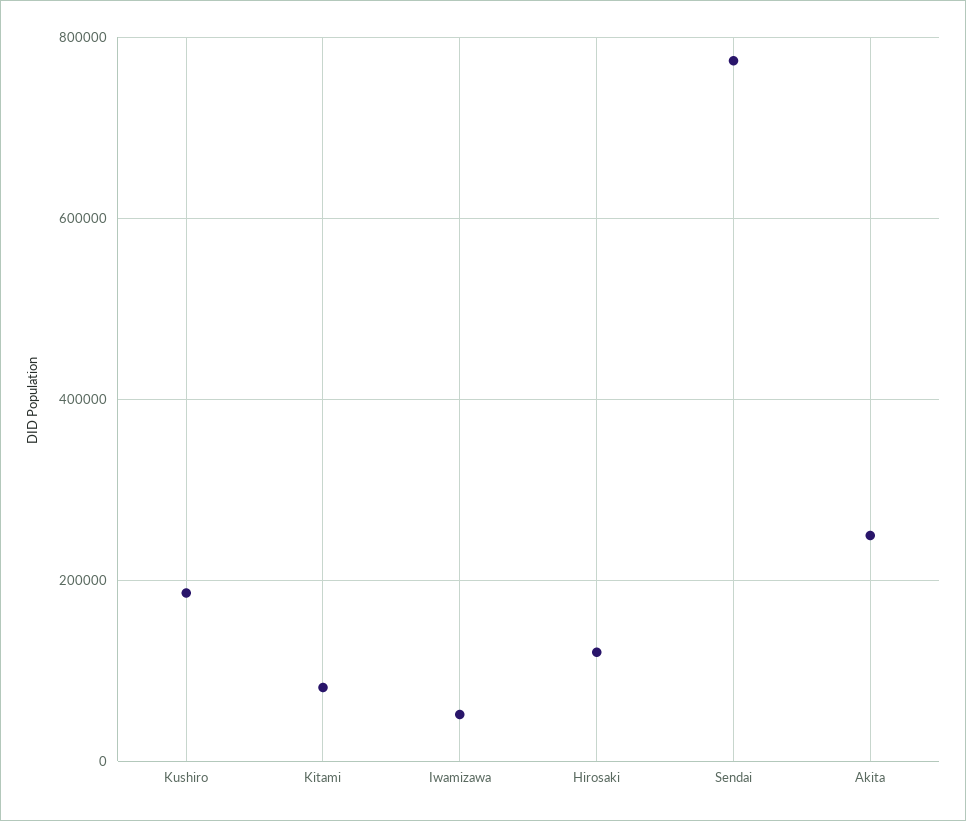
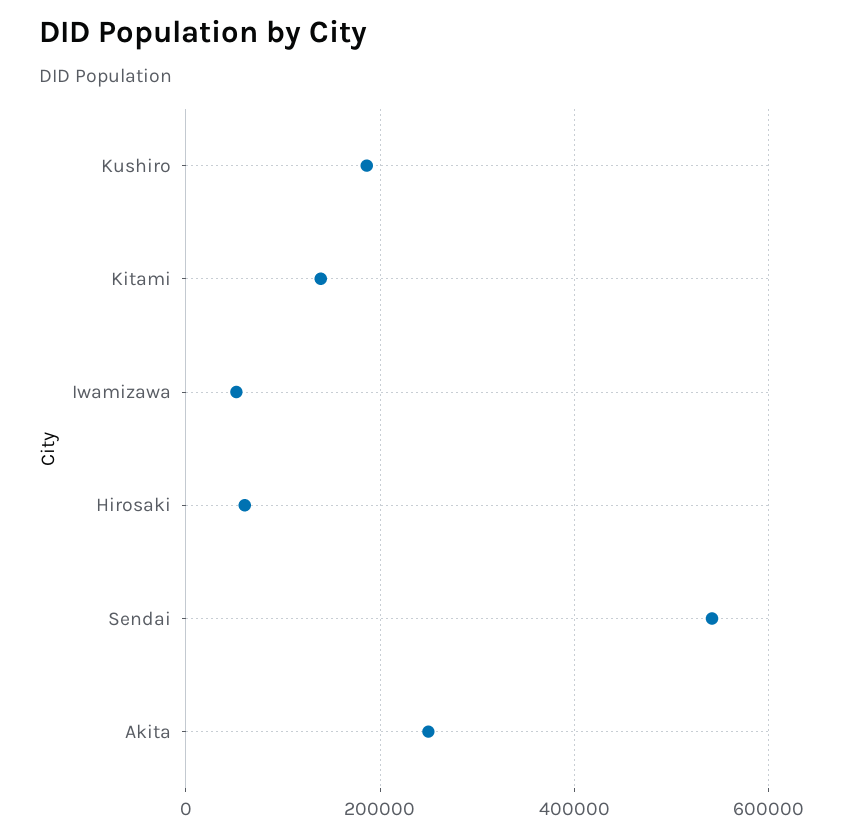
  {
    "Kushiro": 180000,
-   "Kitami": 80000,
+   "Kitami": 140000,
    "Iwamizawa": 60000,
-   "Hirosaki": 120000,
+   "Hirosaki": 60000,
-   "Sendai": 780000,
+   "Sendai": 540000,
    "Akita": 240000
  }

